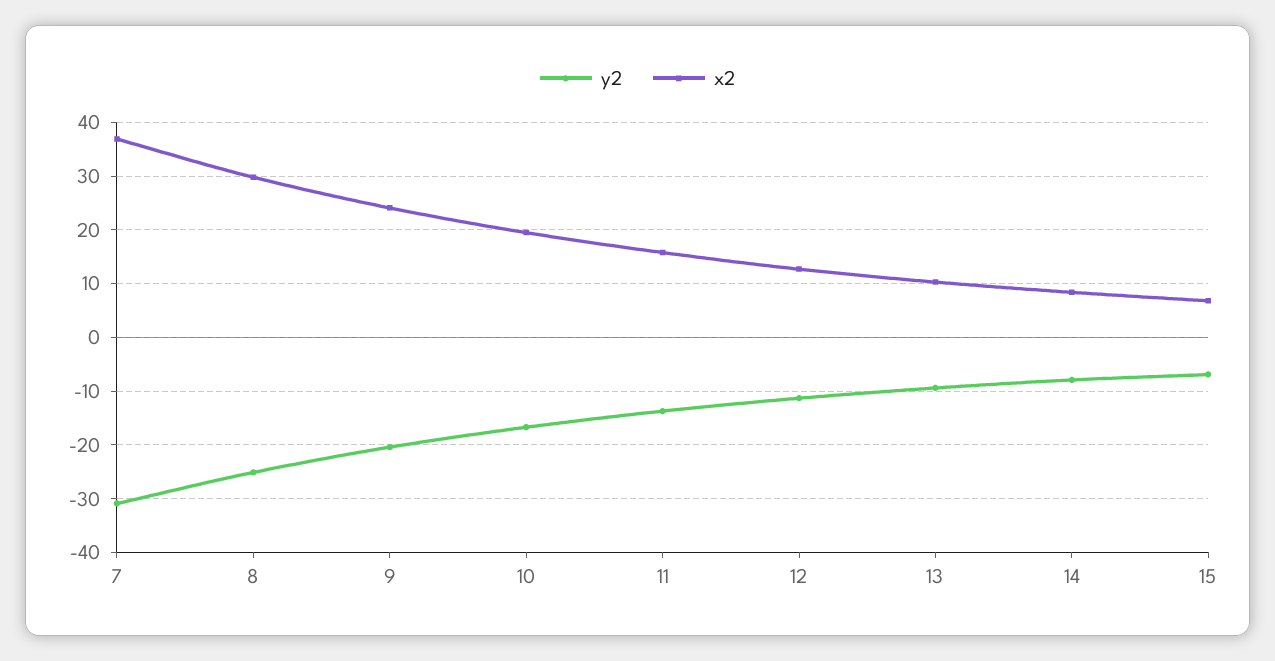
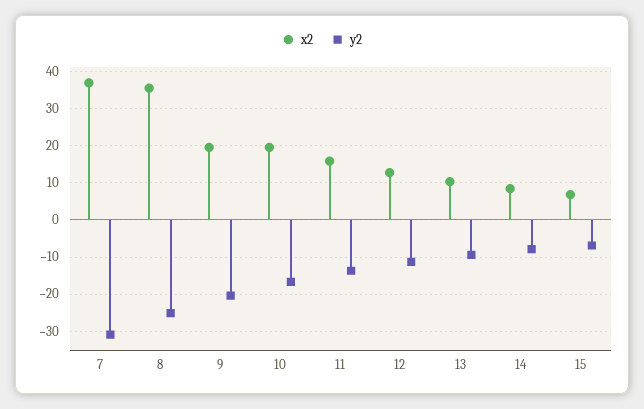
  {
    "y2": {
      "7": -30,
      "8": -26,
      "9": -20,
      "10": -16,
      "11": -14,
      "12": -12,
      "13": -10,
      "14": -8,
      "15": -6
    },
    "x2": {
      "7": 36,
-     "8": 30,
+     "8": 36,
-     "9": 24,
+     "9": 20,
      "10": 20,
      "11": 16,
      "12": 12,
      "13": 10,
      "14": 8,
      "15": 6
    }
  }

